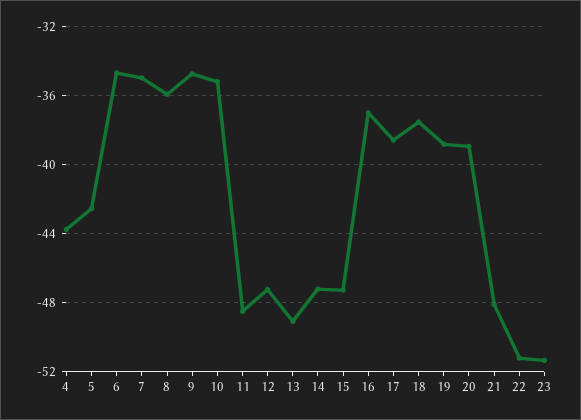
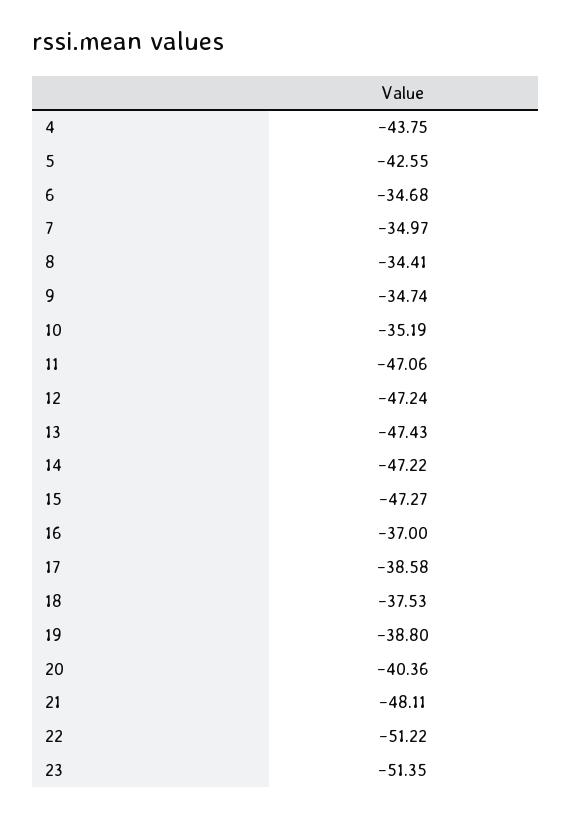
  {
    "4": -43.75,
    "5": -42.55,
    "6": -34.68,
    "7": -34.97,
-   "8": -36,
+   "8": -34.41,
    "9": -34.74,
    "10": -35.19,
-   "11": -48.5,
+   "11": -47.06,
    "12": -47.24,
-   "13": -49,
+   "13": -47.43,
    "14": -47.22,
    "15": -47.27,
    "16": -37,
    "17": -38.58,
    "18": -37.53,
    "19": -38.8,
-   "20": -39,
+   "20": -40.36,
    "21": -48.11,
    "22": -51.22,
    "23": -51.35
  }

